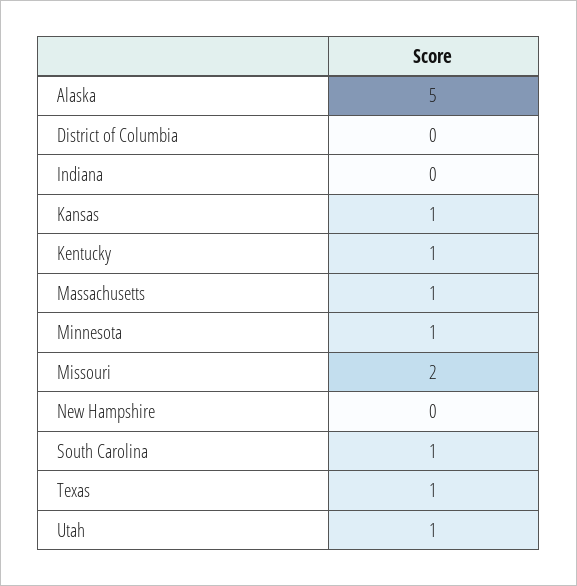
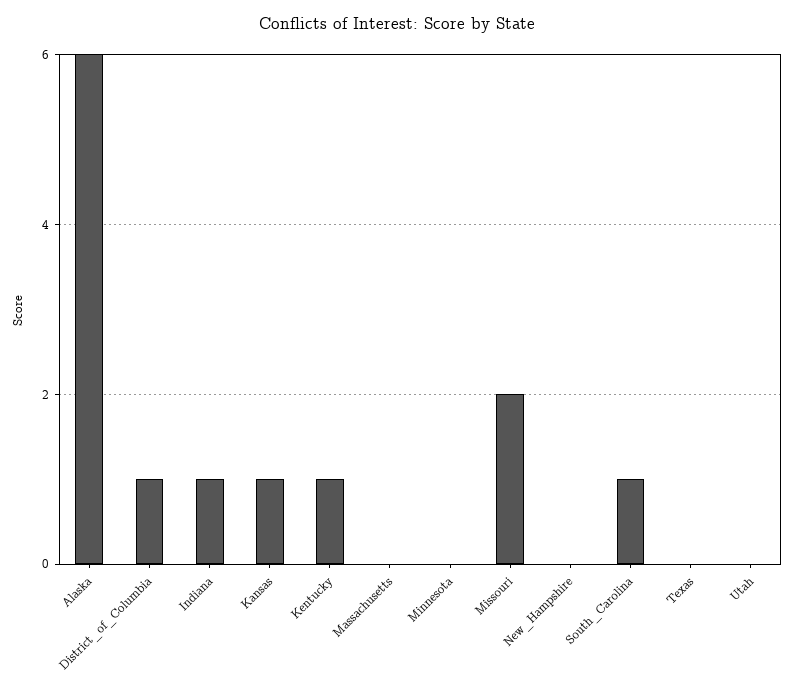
  {
-   "Alaska": 5,
+   "Alaska": 6,
-   "District of Columbia": 0,
+   "District of Columbia": 1,
-   "Indiana": 0,
+   "Indiana": 1,
    "Kansas": 1,
    "Kentucky": 1,
-   "Massachusetts": 1,
+   "Massachusetts": 0,
-   "Minnesota": 1,
+   "Minnesota": 0,
    "Missouri": 2,
    "New Hampshire": 0,
    "South Carolina": 1,
-   "Texas": 1,
+   "Texas": 0,
-   "Utah": 1
+   "Utah": 0
  }

